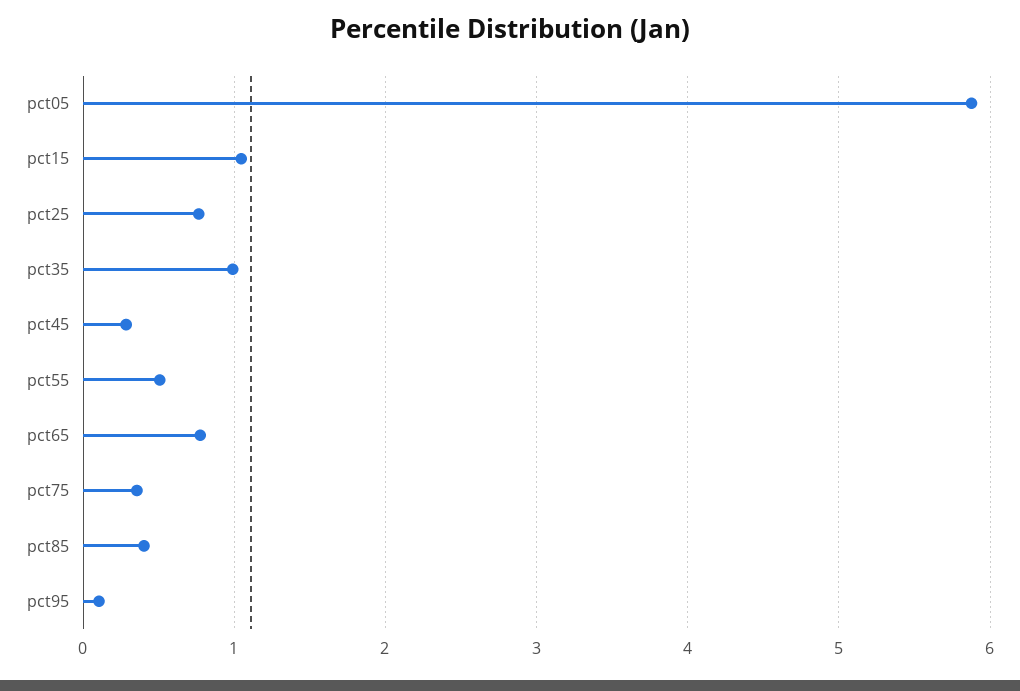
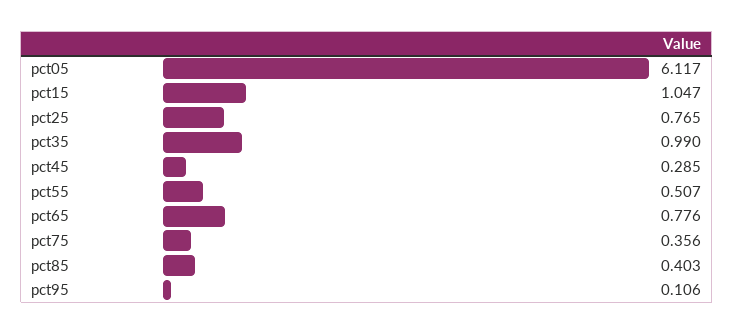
  {
-   "pct05": 5.9,
+   "pct05": 6.117,
    "pct15": 1.047,
    "pct25": 0.765,
    "pct35": 0.99,
    "pct45": 0.285,
    "pct55": 0.507,
    "pct65": 0.776,
    "pct75": 0.356,
    "pct85": 0.403,
    "pct95": 0.106
  }

